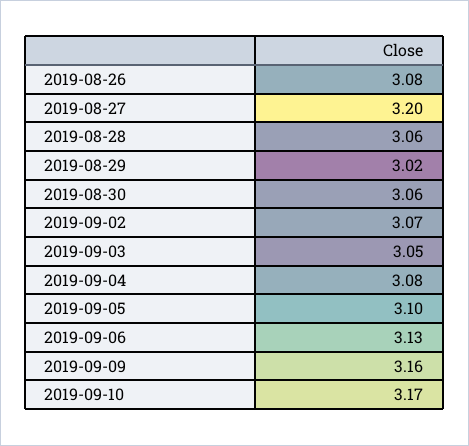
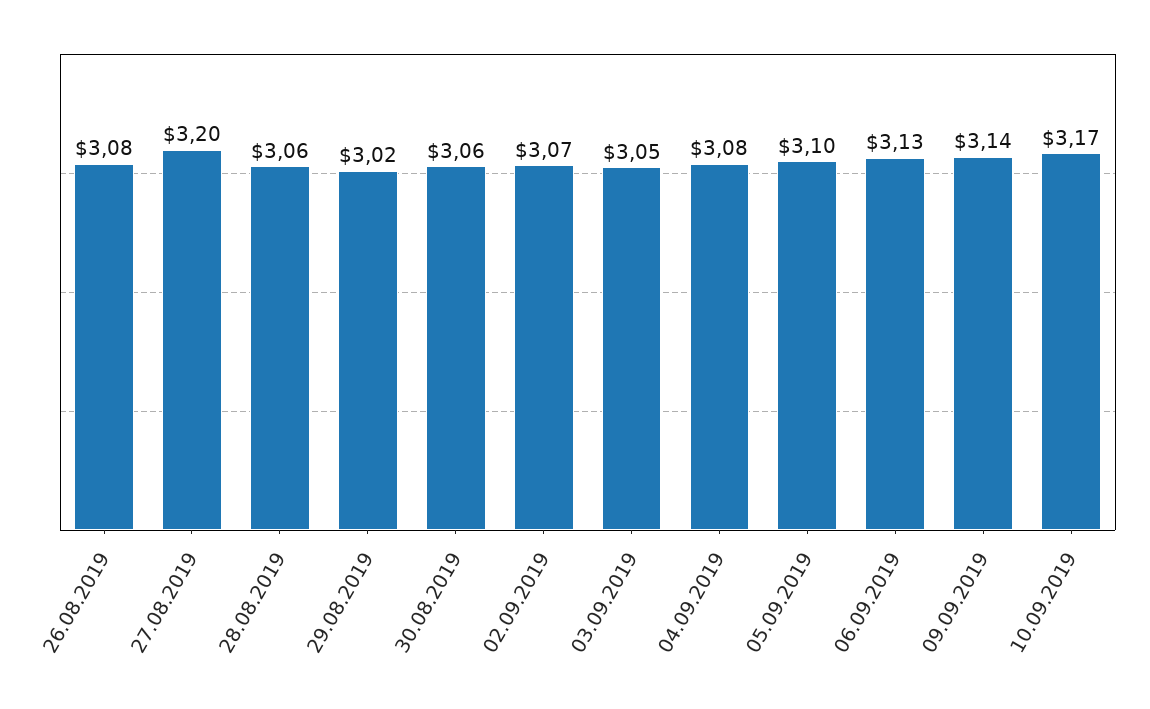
  {
    "2019-08-26": 3.08,
    "2019-08-27": 3.2,
    "2019-08-28": 3.06,
    "2019-08-29": 3.02,
    "2019-08-30": 3.06,
    "2019-09-02": 3.07,
    "2019-09-03": 3.05,
    "2019-09-04": 3.08,
    "2019-09-05": 3.1,
    "2019-09-06": 3.13,
-   "2019-09-09": 3.16,
+   "2019-09-09": 3.14,
    "2019-09-10": 3.17
  }

